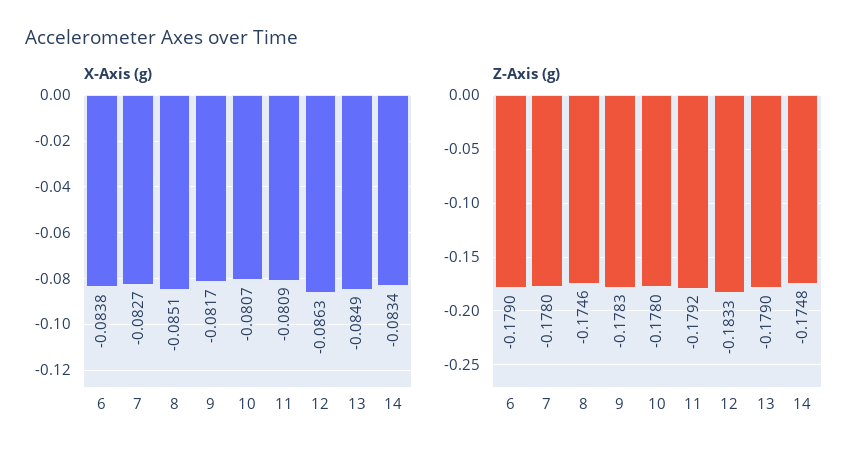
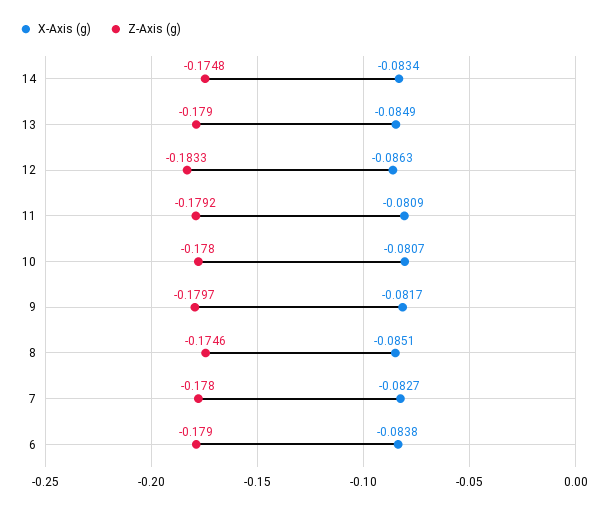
  {
    "X-Axis (g)": {
      "6": -0.0838,
      "7": -0.0827,
      "8": -0.0851,
      "9": -0.0817,
      "10": -0.0807,
      "11": -0.0809,
      "12": -0.0863,
      "13": -0.0849,
      "14": -0.0834
    },
    "Z-Axis (g)": {
      "6": -0.179,
      "7": -0.178,
      "8": -0.1746,
-     "9": -0.1783,
+     "9": -0.1797,
      "10": -0.178,
      "11": -0.1792,
      "12": -0.1833,
      "13": -0.179,
      "14": -0.1748
    }
  }

